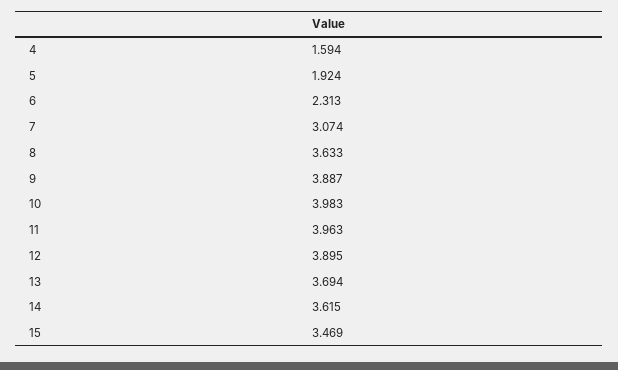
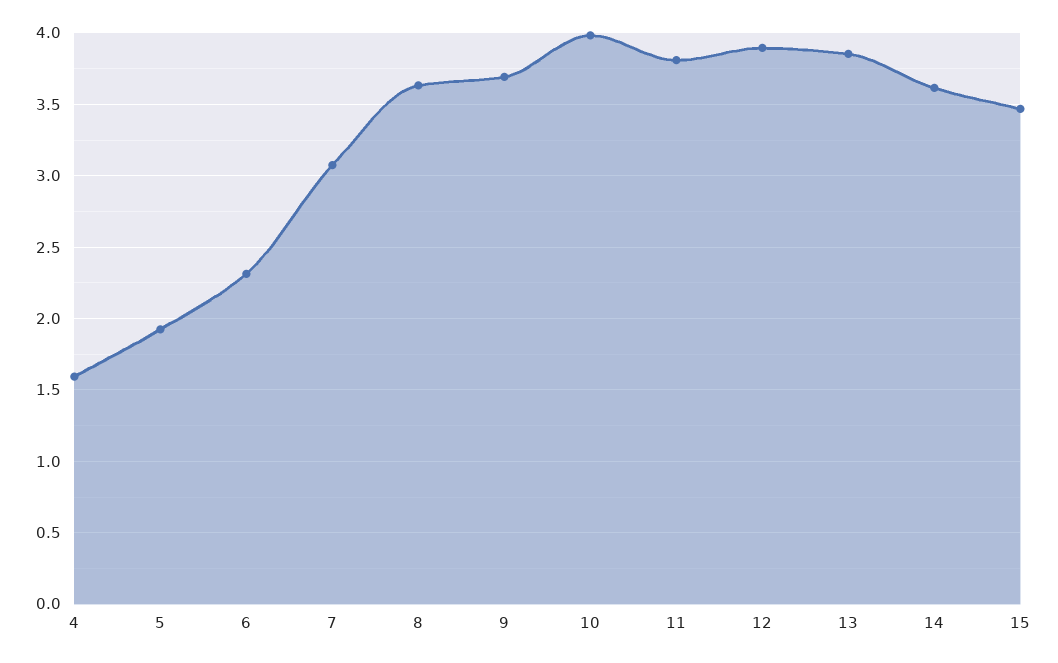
  {
    "4": 1.594,
    "5": 1.924,
    "6": 2.313,
    "7": 3.074,
    "8": 3.633,
-   "9": 3.887,
+   "9": 3.7,
    "10": 3.983,
-   "11": 3.963,
+   "11": 3.8,
    "12": 3.895,
-   "13": 3.694,
+   "13": 3.85,
    "14": 3.615,
    "15": 3.469
  }

